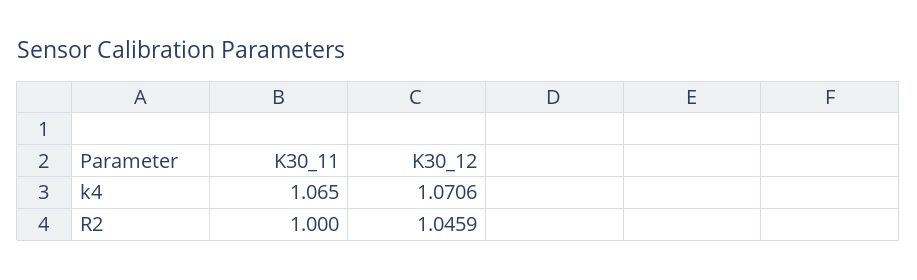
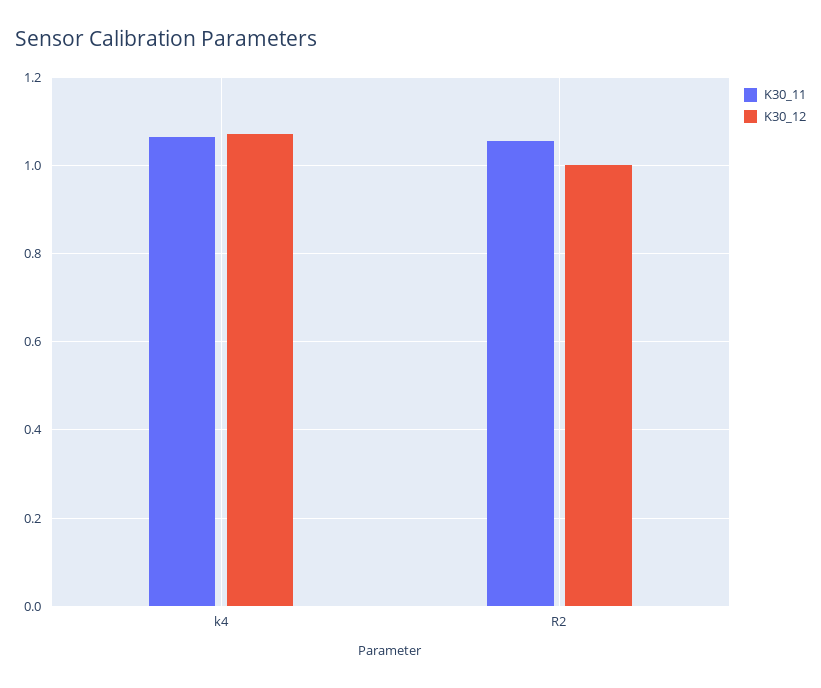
  {
    "K30_11": {
      "k4": 1.065,
-     "R2": 1
+     "R2": 1.06
    },
    "K30_12": {
      "k4": 1.0706,
-     "R2": 1.0459
+     "R2": 1
    }
  }

